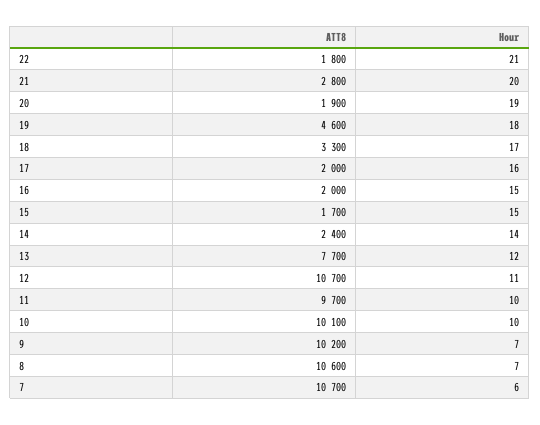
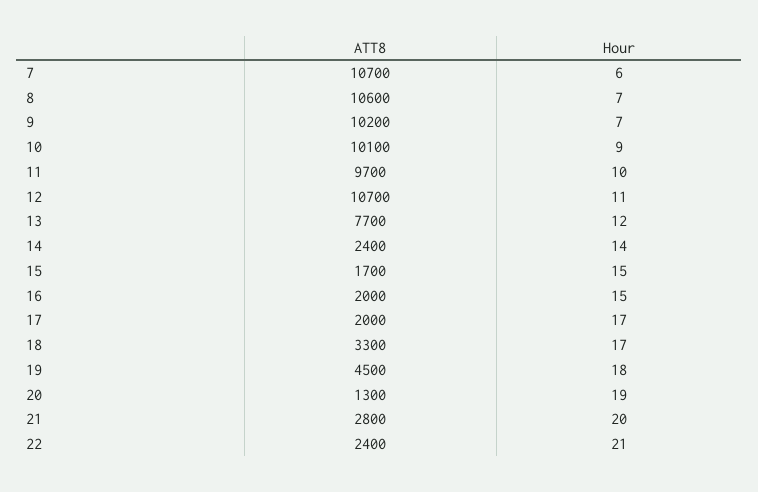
  {
    "ATT8": {
-     "22": 1800,
+     "22": 2400,
      "21": 2800,
-     "20": 1900,
+     "20": 1300,
-     "19": 4600,
+     "19": 4500,
      "18": 3300,
      "17": 2000,
      "16": 2000,
      "15": 1700,
      "14": 2400,
      "13": 7700,
      "12": 10700,
      "11": 9700,
      "10": 10100,
      "9": 10200,
      "8": 10600,
      "7": 10700
    },
    "Hour": {
      "22": 21,
      "21": 20,
      "20": 19,
      "19": 18,
      "18": 17,
-     "17": 16,
+     "17": 17,
      "16": 15,
      "15": 15,
      "14": 14,
      "13": 12,
      "12": 11,
      "11": 10,
-     "10": 10,
+     "10": 9,
      "9": 7,
      "8": 7,
      "7": 6
    }
  }

